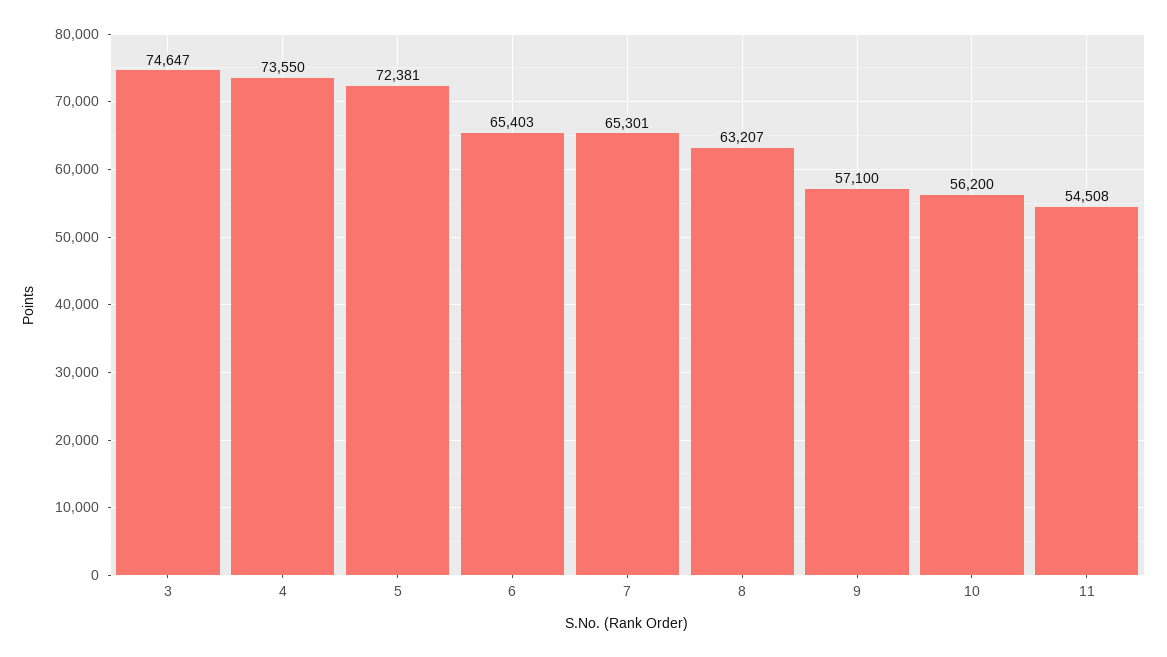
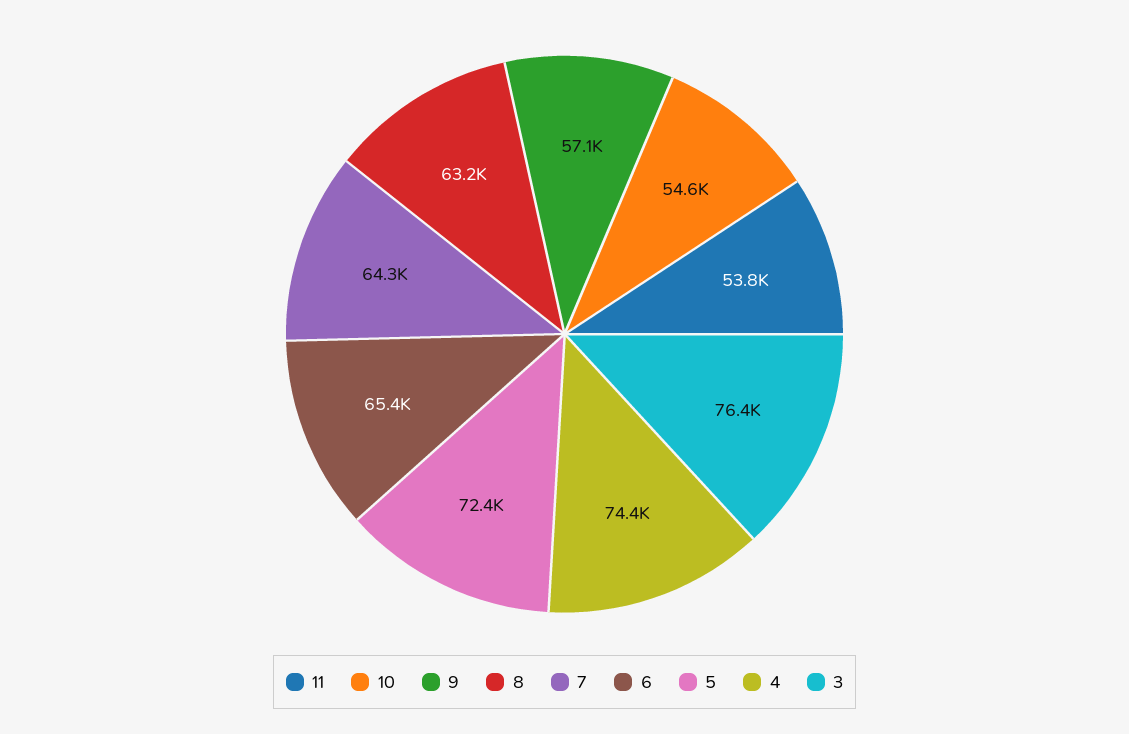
  {
-   "3": 74647,
+   "3": 76400,
-   "4": 73550,
+   "4": 74400,
    "5": 72381,
    "6": 65403,
-   "7": 65301,
+   "7": 64300,
    "8": 63207,
    "9": 57100,
-   "10": 56200,
+   "10": 54600,
-   "11": 54508
+   "11": 53800
  }

